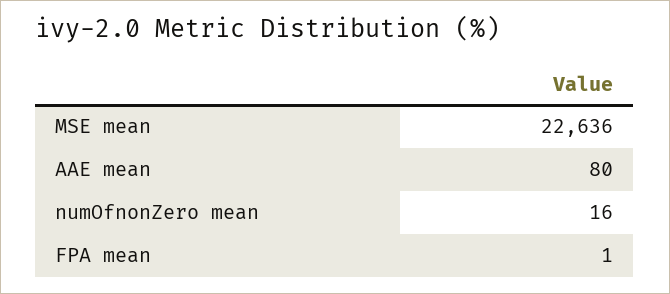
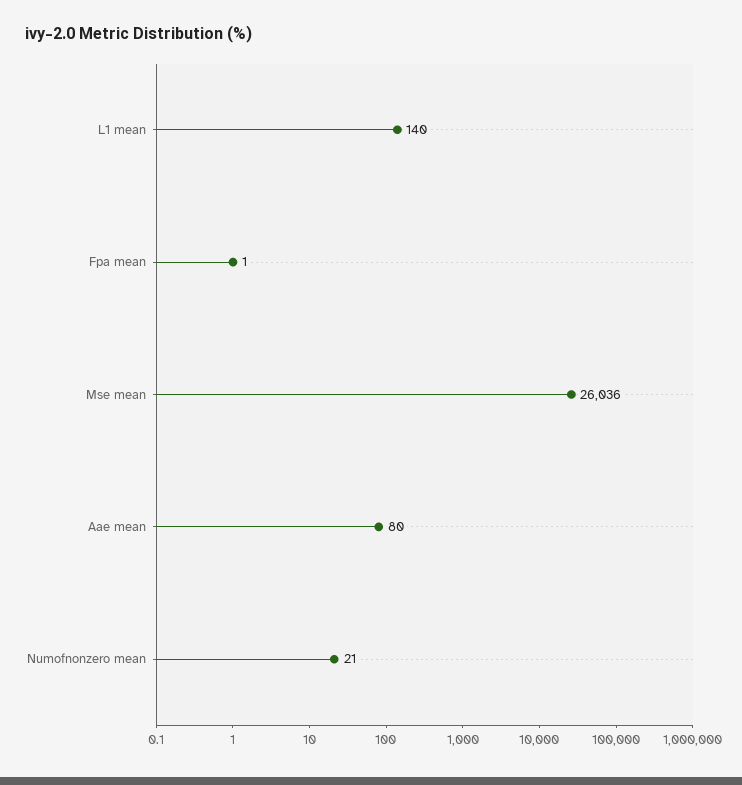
  {
-   "MSE mean": 22636,
+   "MSE mean": 26036,
    "AAE mean": 80,
-   "numOfnonZero mean": 16,
+   "numOfnonZero mean": 21,
-   "FPA mean": 1
+   "FPA mean": 1,
+   "L1 mean": 140
  }

